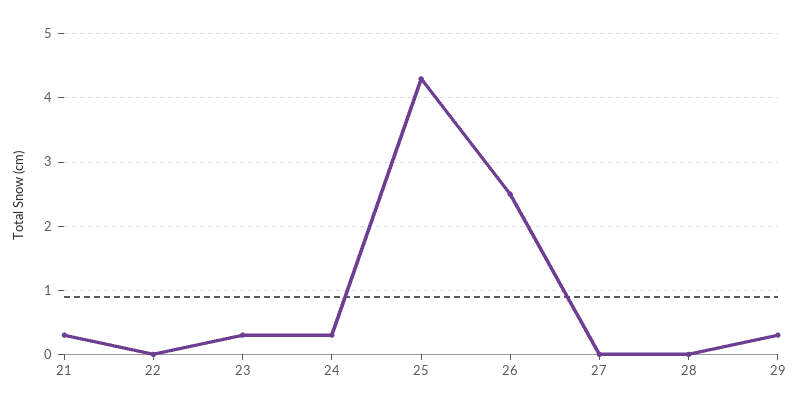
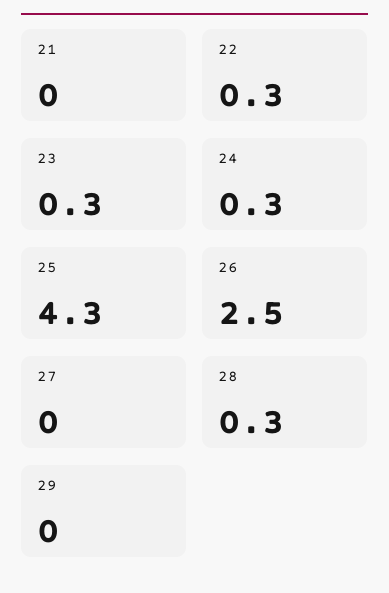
  {
-   "21": 0.3,
+   "21": 0,
-   "22": 0,
+   "22": 0.3,
    "23": 0.3,
    "24": 0.3,
    "25": 4.3,
    "26": 2.5,
    "27": 0,
-   "28": 0,
+   "28": 0.3,
-   "29": 0.3
+   "29": 0
  }

